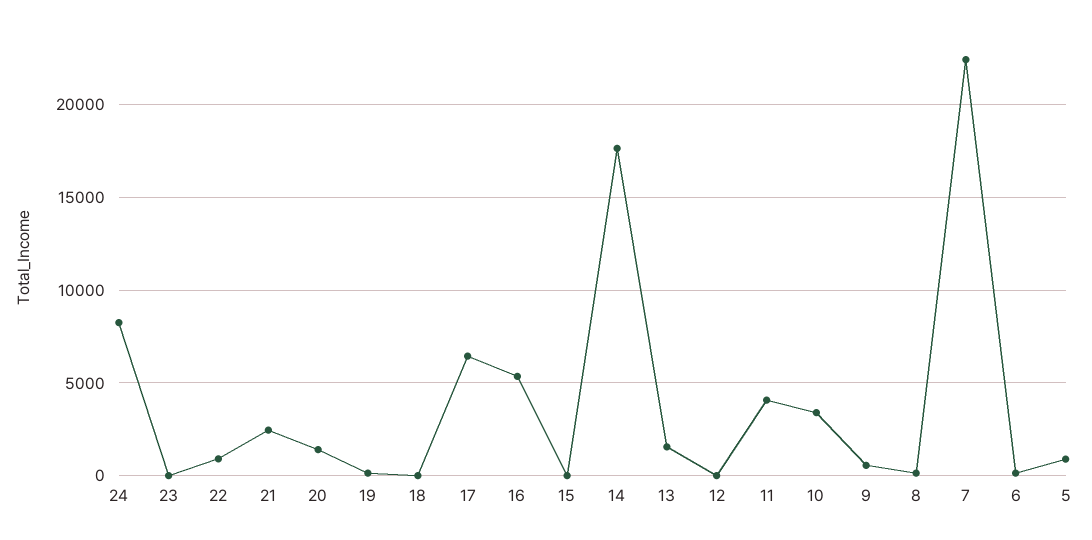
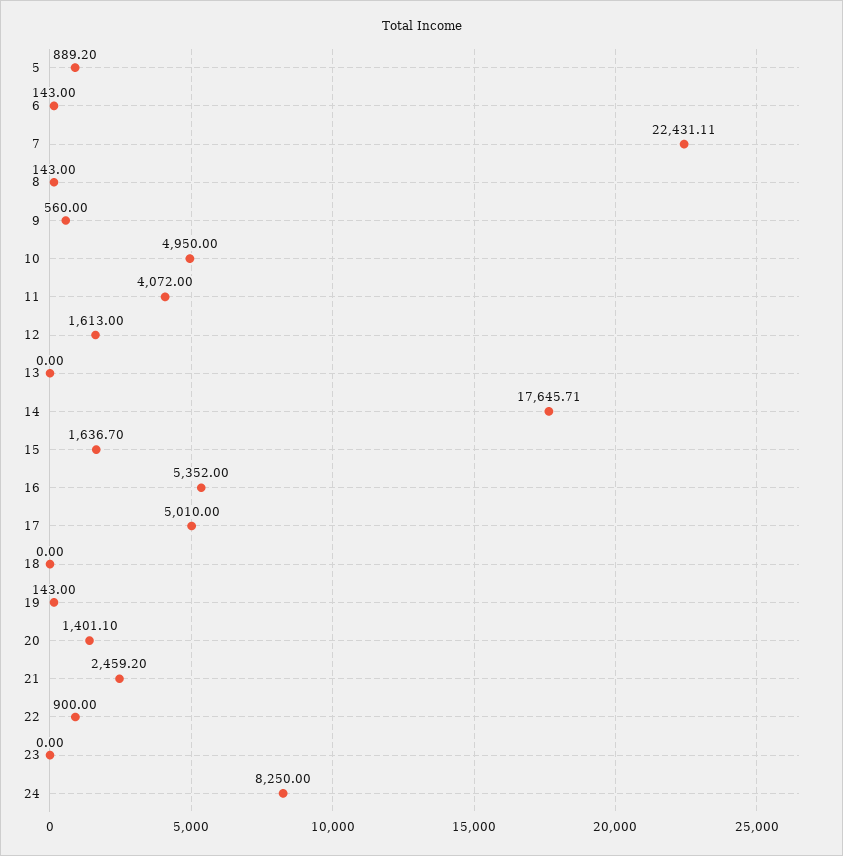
  {
    "24": 8250,
    "23": 0,
    "22": 900,
    "21": 2459.2,
    "20": 1401.1,
    "19": 143,
    "18": 0,
-   "17": 6500,
+   "17": 5010,
    "16": 5352,
-   "15": 0,
+   "15": 1636.7,
    "14": 17645.71,
-   "13": 1500,
+   "13": 0,
-   "12": 0,
+   "12": 1613,
    "11": 4072,
-   "10": 3500,
+   "10": 4950,
    "9": 560,
    "8": 143,
    "7": 22431.11,
    "6": 143,
    "5": 889.2
  }

